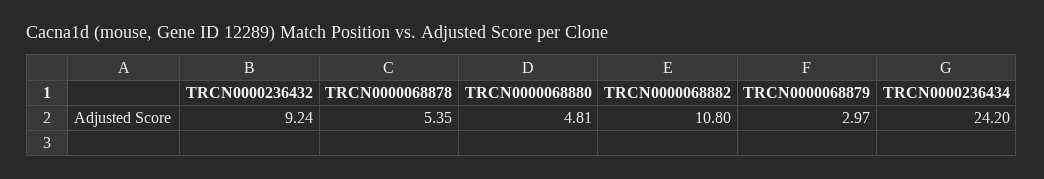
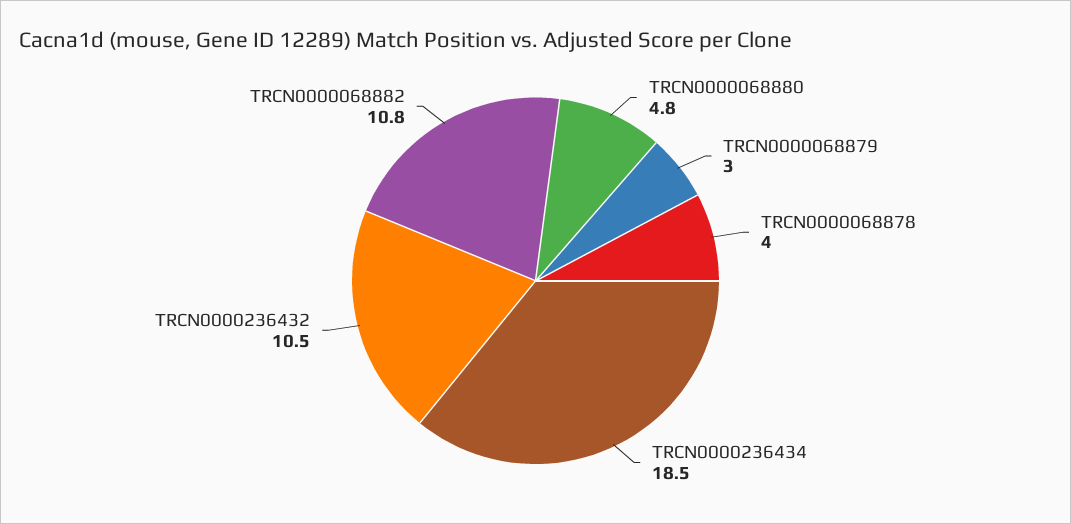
  {
-   "TRCN0000236432": 9.24,
+   "TRCN0000236432": 10.5,
-   "TRCN0000068878": 5.35,
+   "TRCN0000068878": 4,
    "TRCN0000068880": 4.81,
    "TRCN0000068882": 10.8,
    "TRCN0000068879": 2.97,
-   "TRCN0000236434": 24.2
+   "TRCN0000236434": 18.5
  }

